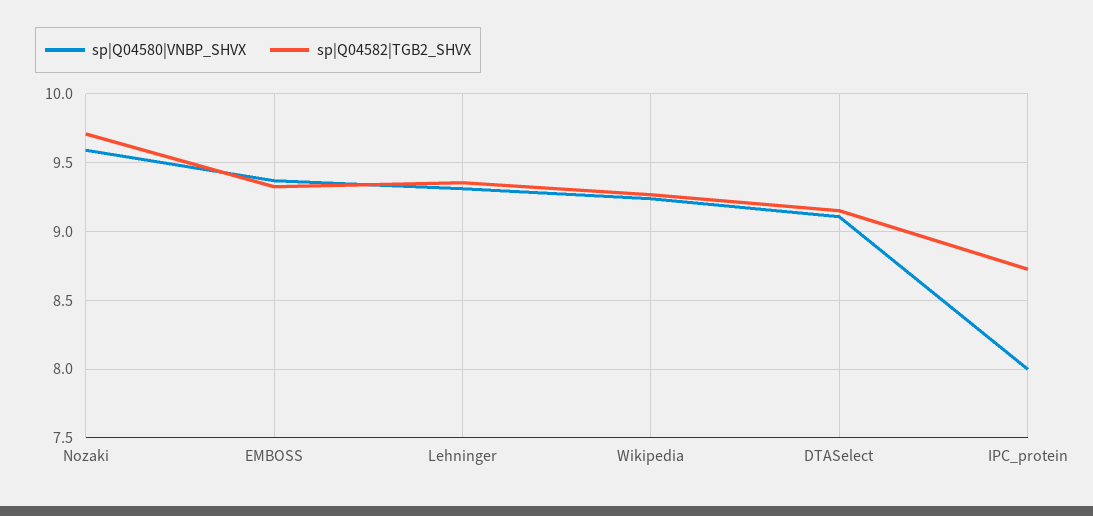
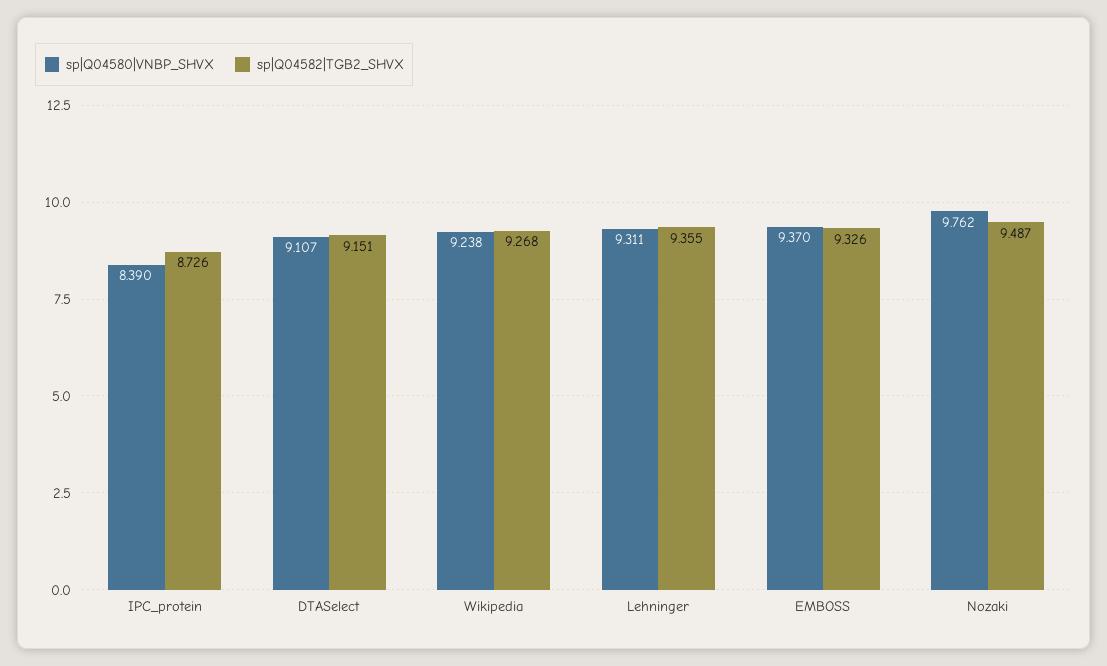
  {
    "sp|Q04580|VNBP_SHVX": {
-     "Nozaki": 9.6,
+     "Nozaki": 9.762,
      "EMBOSS": 9.37,
      "Lehninger": 9.311,
      "Wikipedia": 9.238,
      "DTASelect": 9.107,
-     "IPC_protein": 8
+     "IPC_protein": 8.39
    },
    "sp|Q04582|TGB2_SHVX": {
-     "Nozaki": 9.7,
+     "Nozaki": 9.487,
      "EMBOSS": 9.326,
      "Lehninger": 9.355,
      "Wikipedia": 9.268,
      "DTASelect": 9.151,
      "IPC_protein": 8.726
    }
  }

